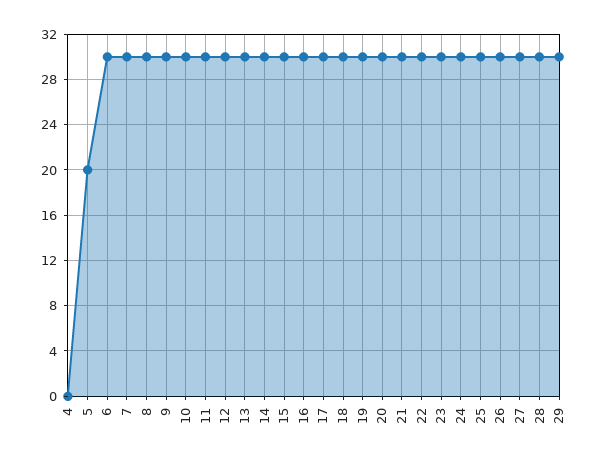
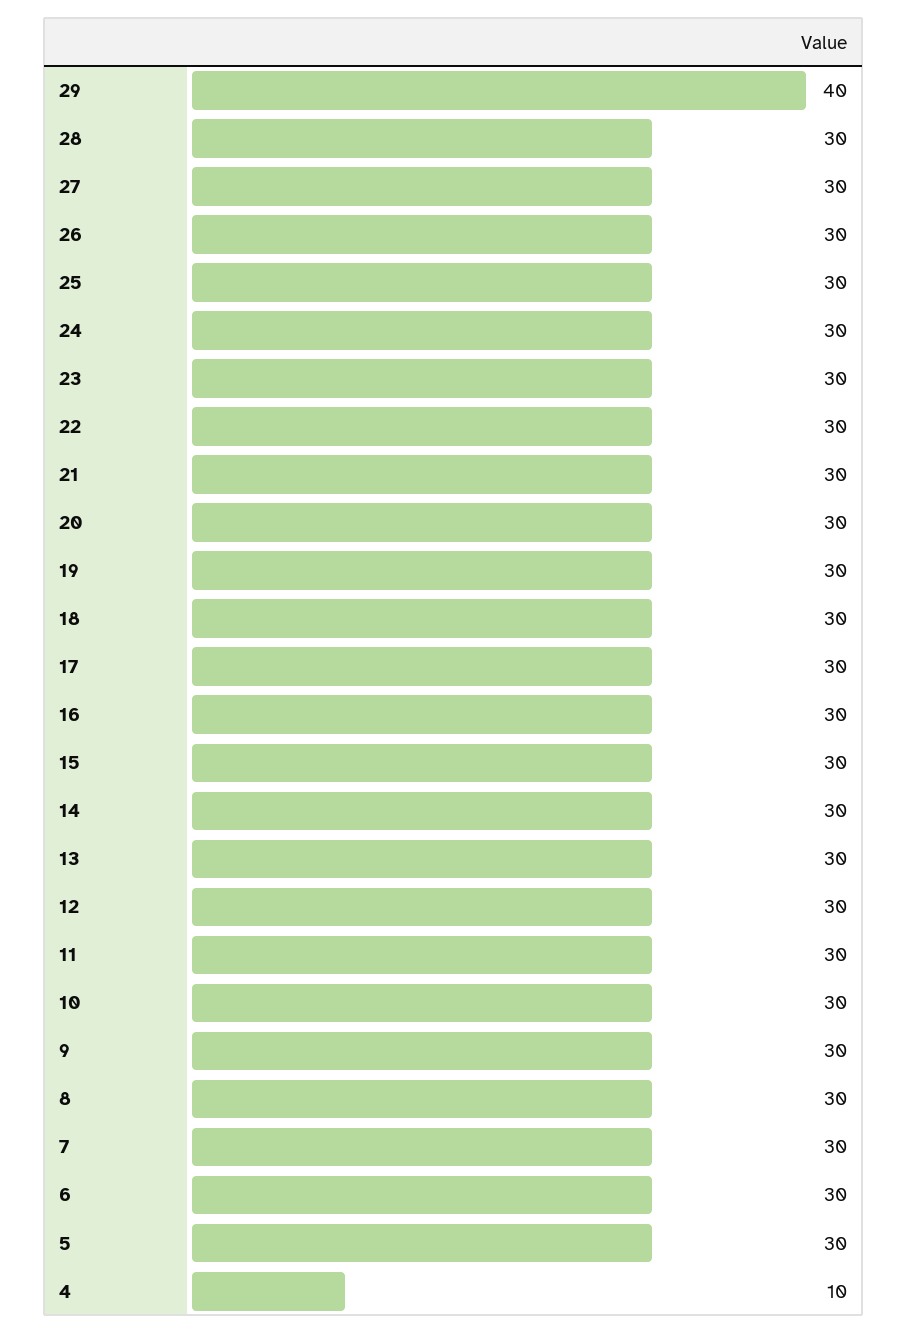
  {
-   "4": 0,
+   "4": 10,
-   "5": 20,
+   "5": 30,
    "6": 30,
    "7": 30,
    "8": 30,
    "9": 30,
    "10": 30,
    "11": 30,
    "12": 30,
    "13": 30,
    "14": 30,
    "15": 30,
    "16": 30,
    "17": 30,
    "18": 30,
    "19": 30,
    "20": 30,
    "21": 30,
    "22": 30,
    "23": 30,
    "24": 30,
    "25": 30,
    "26": 30,
    "27": 30,
    "28": 30,
-   "29": 30
+   "29": 40
  }

